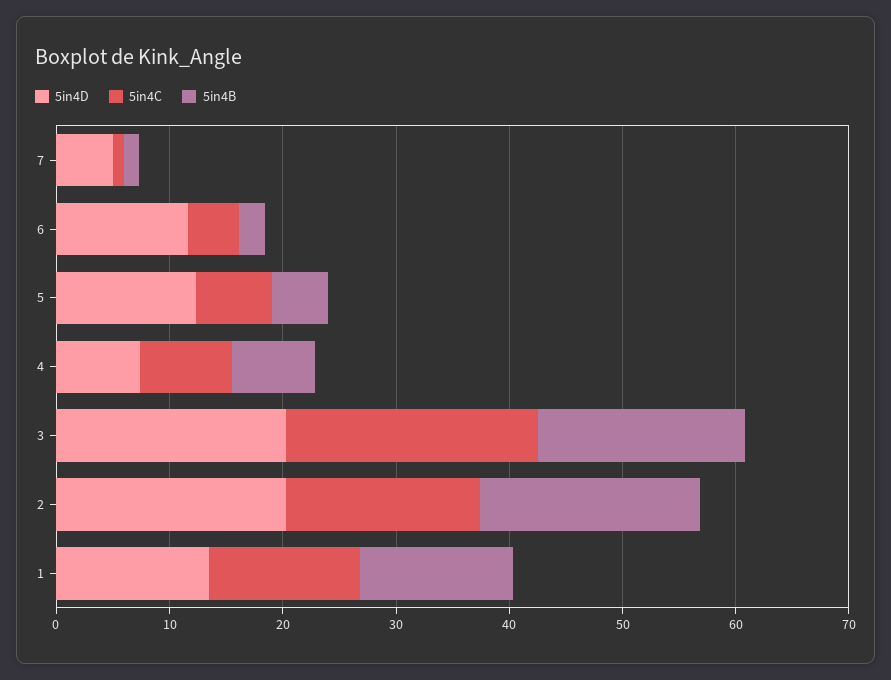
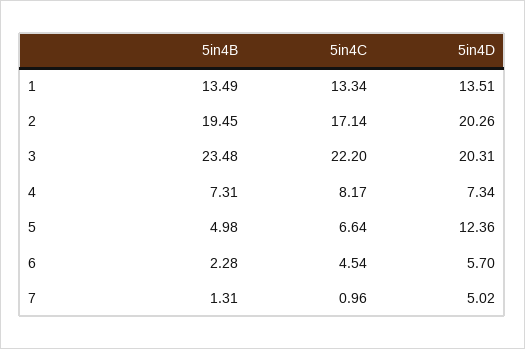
  {
    "5in4D": {
      "7": 5.02,
-     "6": 12,
+     "6": 5.7,
      "5": 12.36,
      "4": 7.34,
      "3": 20.31,
      "2": 20.26,
      "1": 13.51
    },
    "5in4C": {
      "7": 0.96,
      "6": 4.54,
      "5": 6.64,
      "4": 8.17,
      "3": 22.2,
      "2": 17.14,
      "1": 13.34
    },
    "5in4B": {
      "7": 1.31,
      "6": 2.28,
      "5": 4.98,
      "4": 7.31,
-     "3": 18,
+     "3": 23.48,
      "2": 19.45,
      "1": 13.49
    }
  }

